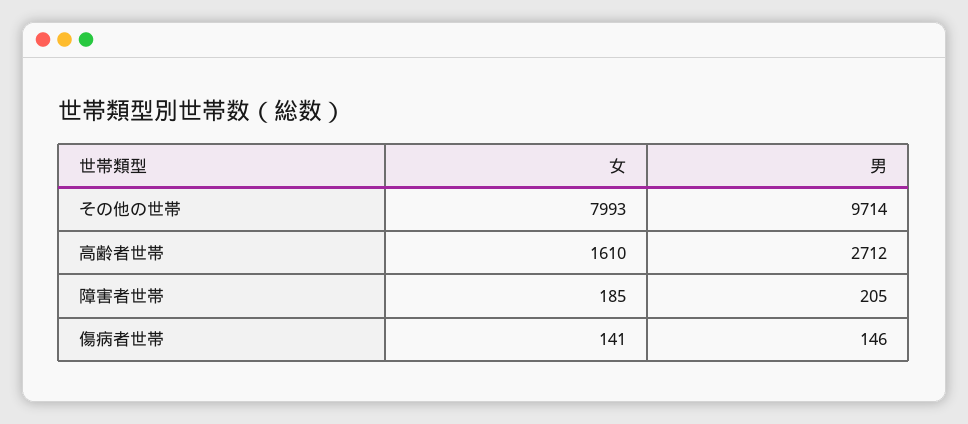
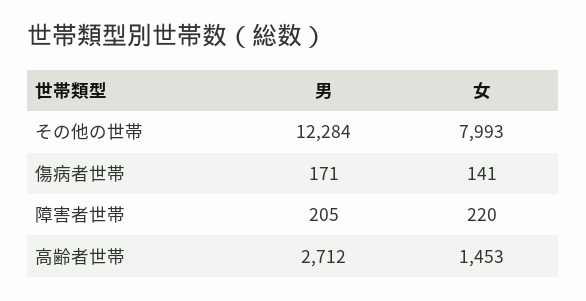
  {
    "女": {
      "その他の世帯": 7993,
-     "高齢者世帯": 1610,
+     "高齢者世帯": 1453,
-     "障害者世帯": 185,
+     "障害者世帯": 220,
      "傷病者世帯": 141
    },
    "男": {
-     "その他の世帯": 9714,
+     "その他の世帯": 12284,
      "高齢者世帯": 2712,
      "障害者世帯": 205,
-     "傷病者世帯": 146
+     "傷病者世帯": 171
    }
  }

